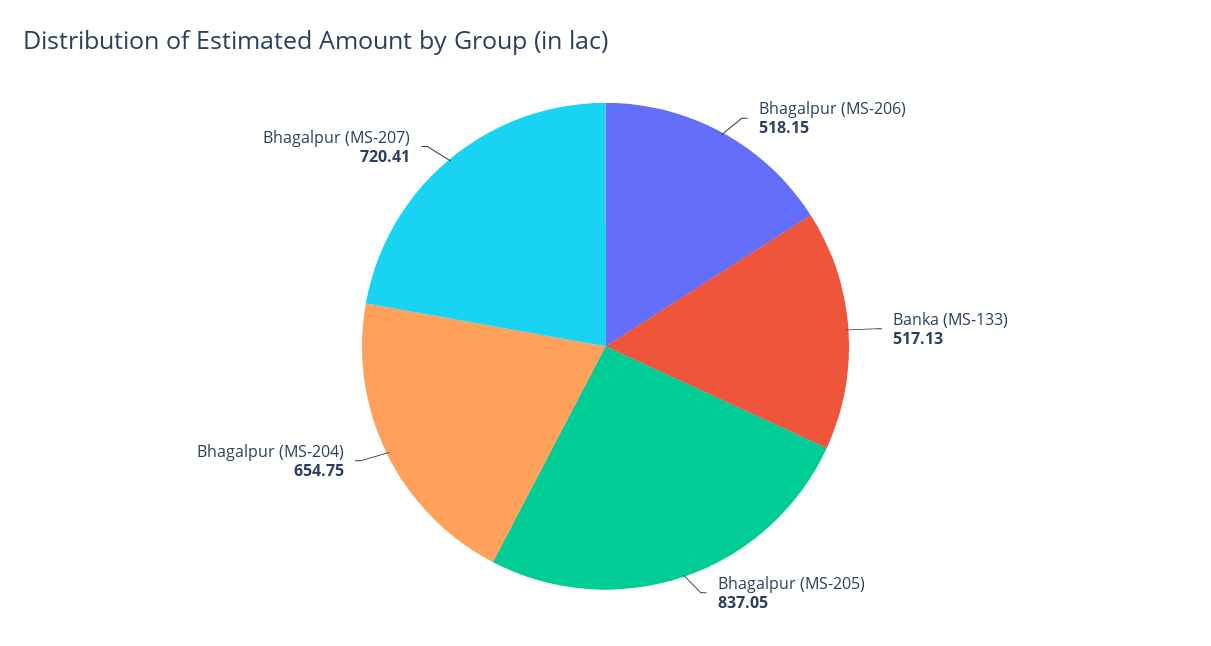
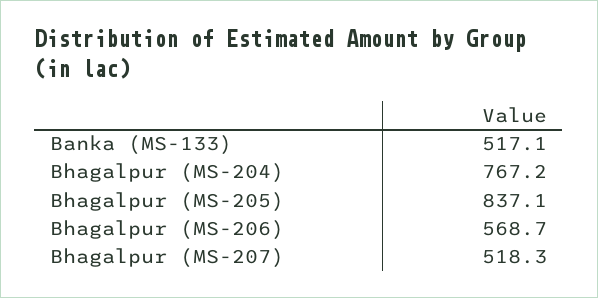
  {
-   "Bhagalpur (MS-206)": 518.15,
+   "Bhagalpur (MS-206)": 568.7,
    "Banka (MS-133)": 517.13,
    "Bhagalpur (MS-205)": 837.05,
-   "Bhagalpur (MS-204)": 654.75,
+   "Bhagalpur (MS-204)": 767.2,
-   "Bhagalpur (MS-207)": 720.41
+   "Bhagalpur (MS-207)": 518.3
  }

